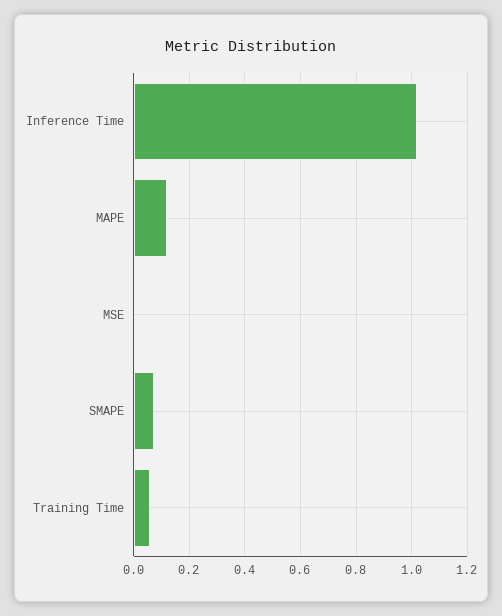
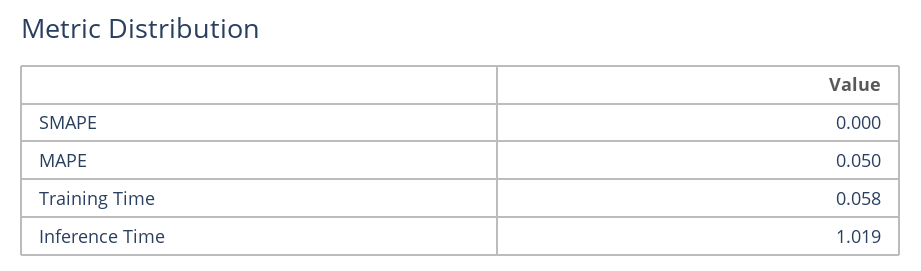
  {
    "Inference Time": 1.019,
-   "MAPE": 0.125,
+   "MAPE": 0.05,
-   "MSE": 0,
-   "SMAPE": 0.075,
+   "SMAPE": 0,
    "Training Time": 0.058
  }

